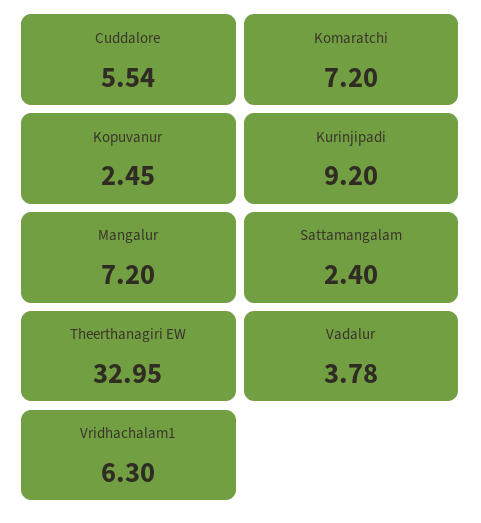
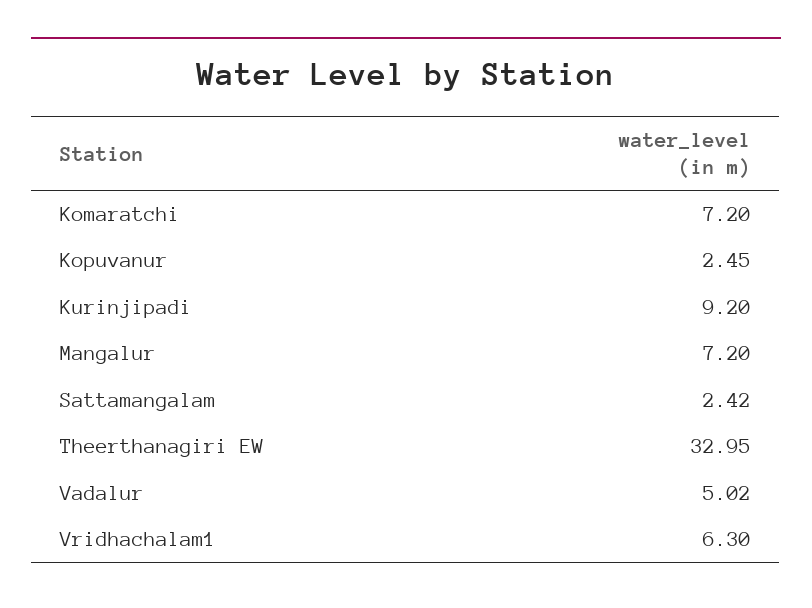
  {
-   "Cuddalore": 5.54,
    "Komaratchi": 7.2,
    "Kopuvanur": 2.45,
    "Kurinjipadi": 9.2,
    "Mangalur": 7.2,
-   "Sattamangalam": 2.4,
+   "Sattamangalam": 2.42,
    "Theerthanagiri EW": 32.95,
-   "Vadalur": 3.78,
+   "Vadalur": 5.02,
    "Vridhachalam1": 6.3
  }

